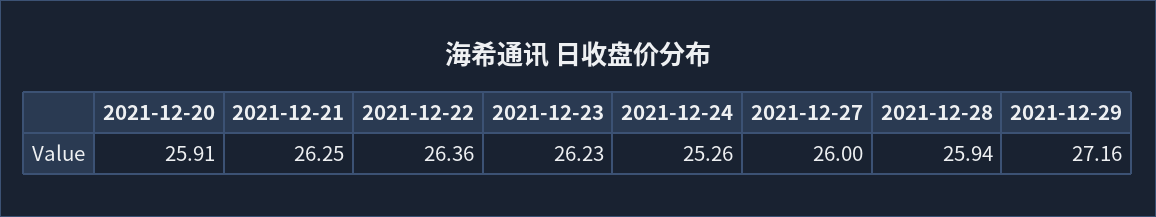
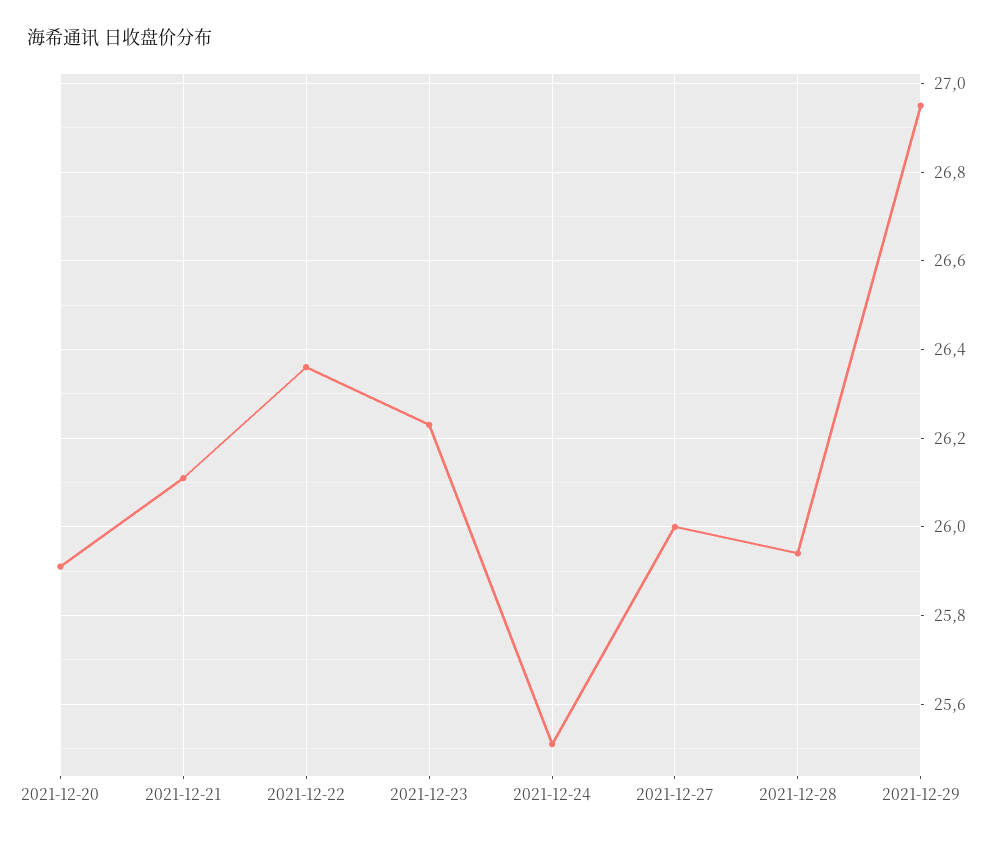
  {
    "2021-12-20": 25.91,
-   "2021-12-21": 26.25,
+   "2021-12-21": 26.1,
    "2021-12-22": 26.36,
    "2021-12-23": 26.23,
-   "2021-12-24": 25.26,
+   "2021-12-24": 25.5,
    "2021-12-27": 26,
    "2021-12-28": 25.94,
-   "2021-12-29": 27.16
+   "2021-12-29": 26.95
  }

